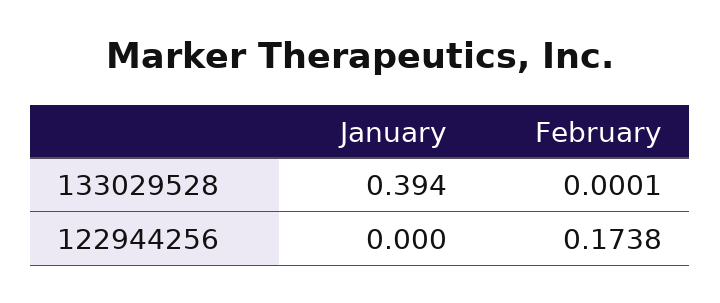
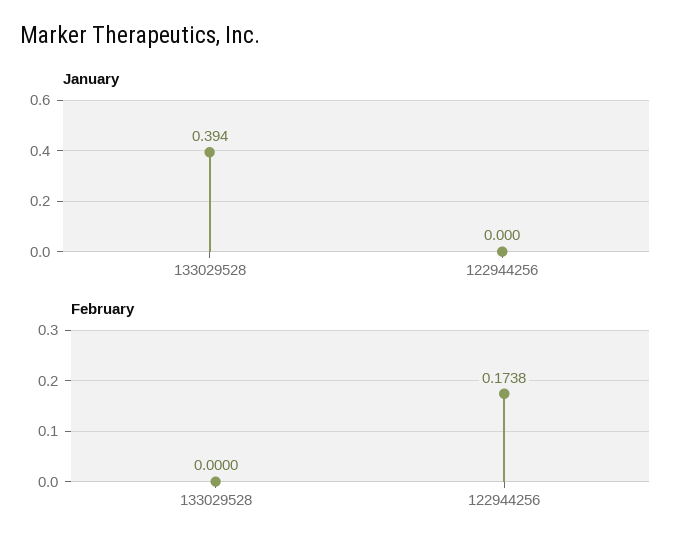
  {
    "January": {
      "133029528": 0.394,
      "122944256": 0
    },
    "February": {
-     "133029528": 0.0001,
+     "133029528": 0,
      "122944256": 0.1738
    }
  }

